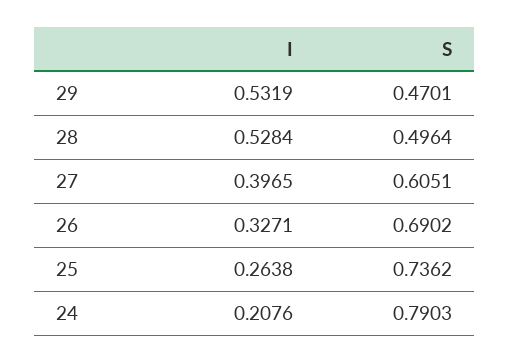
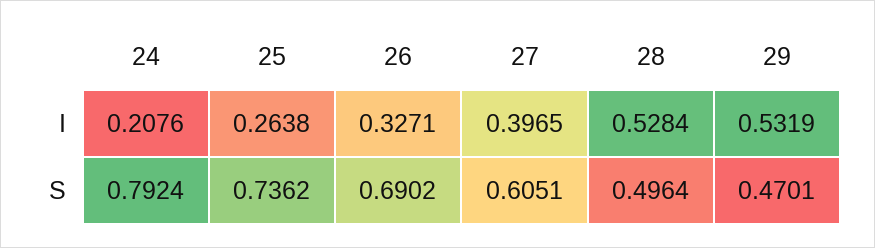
  {
    "I": {
      "29": 0.5319,
      "28": 0.5284,
      "27": 0.3965,
      "26": 0.3271,
      "25": 0.2638,
      "24": 0.2076
    },
    "S": {
      "29": 0.4701,
      "28": 0.4964,
      "27": 0.6051,
      "26": 0.6902,
      "25": 0.7362,
-     "24": 0.7903
+     "24": 0.7924
    }
  }

